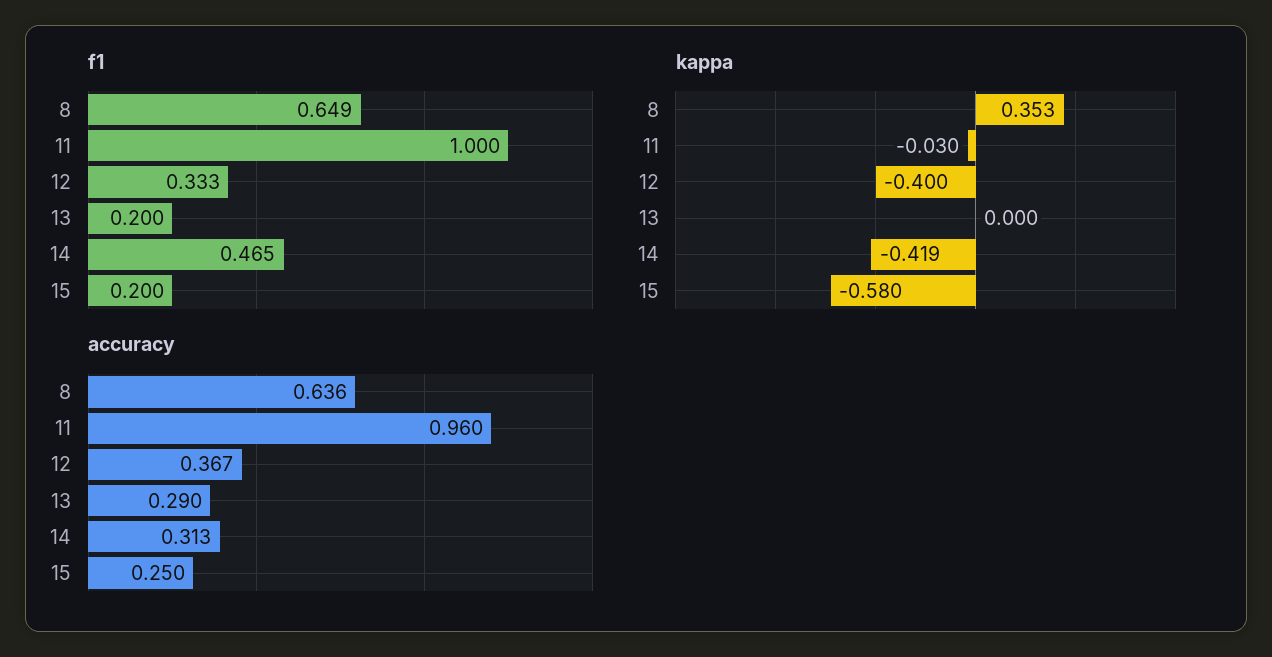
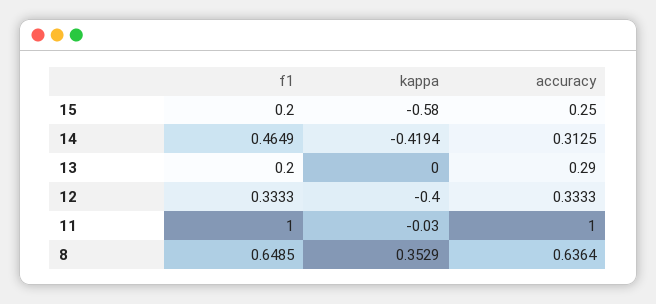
  {
    "f1": {
      "8": 0.6485,
      "11": 1,
      "12": 0.3333,
      "13": 0.2,
      "14": 0.4649,
      "15": 0.2
    },
    "kappa": {
      "8": 0.3529,
      "11": -0.03,
      "12": -0.4,
      "13": 0,
      "14": -0.4194,
      "15": -0.58
    },
    "accuracy": {
      "8": 0.6364,
-     "11": 0.96,
+     "11": 1,
-     "12": 0.367,
+     "12": 0.3333,
      "13": 0.29,
      "14": 0.3125,
      "15": 0.25
    }
  }

